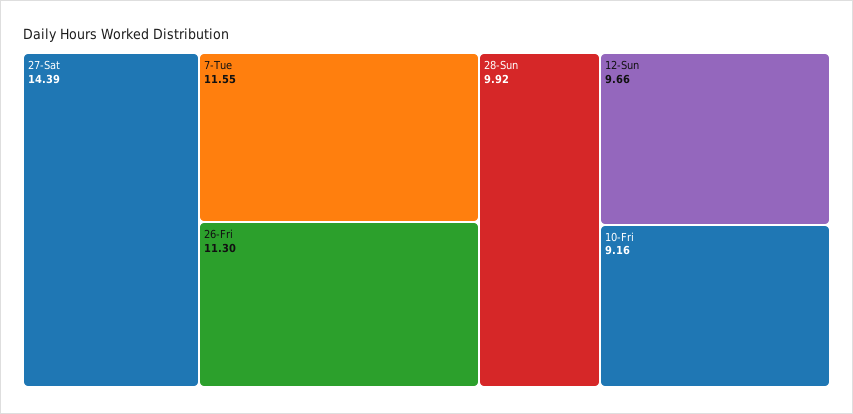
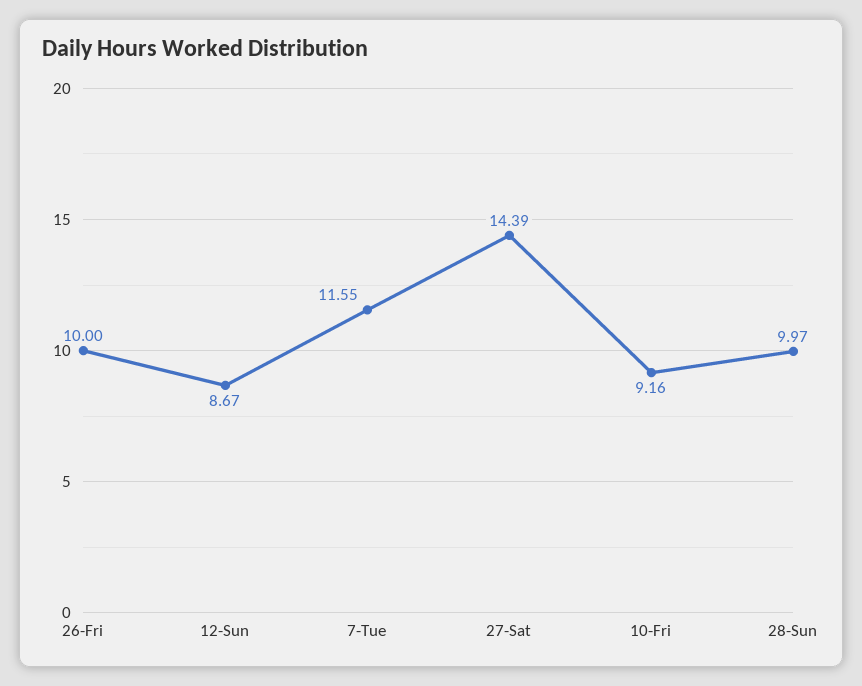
  {
    "27-Sat": 14.39,
    "7-Tue": 11.55,
-   "26-Fri": 11.3,
+   "26-Fri": 10,
-   "28-Sun": 9.92,
+   "28-Sun": 9.97,
-   "12-Sun": 9.66,
+   "12-Sun": 8.67,
    "10-Fri": 9.16
  }

